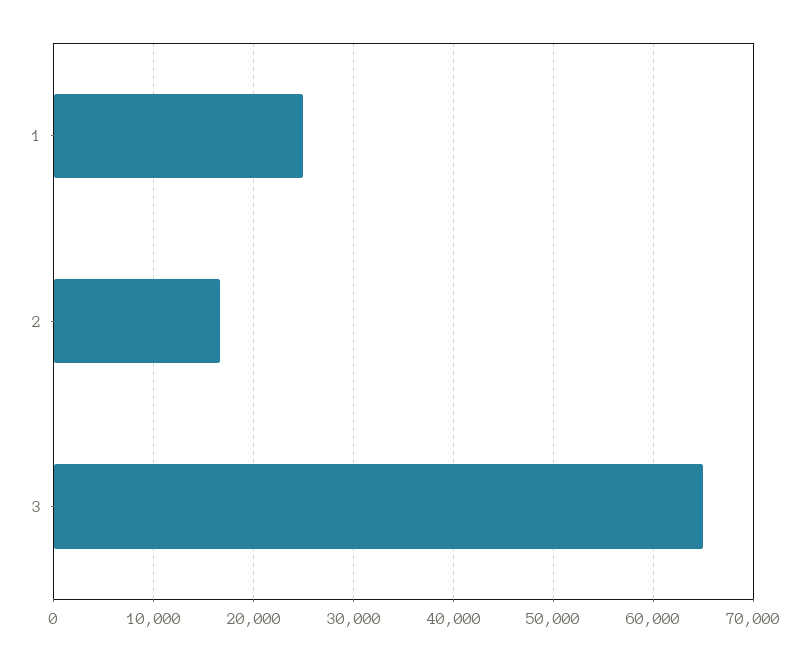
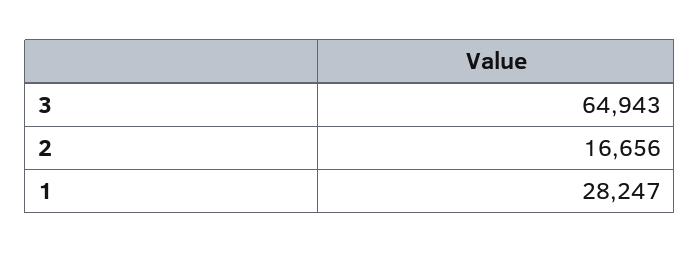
  {
-   "1": 25000,
+   "1": 28247,
    "2": 16656,
    "3": 64943
  }

